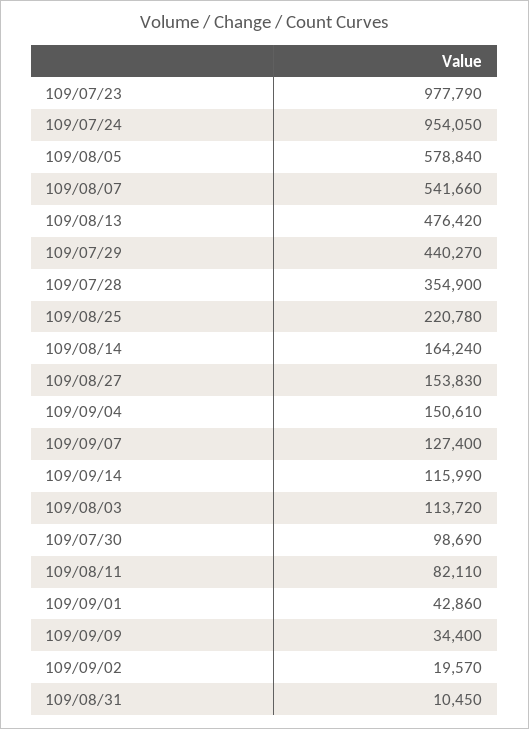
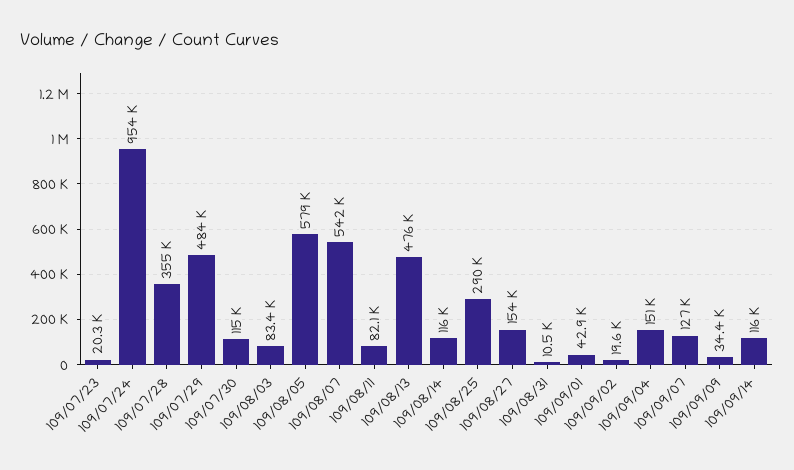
  {
-   "109/07/23": 977790,
+   "109/07/23": 20300,
    "109/07/24": 954050,
    "109/08/05": 578840,
    "109/08/07": 541660,
    "109/08/13": 476420,
-   "109/07/29": 440270,
+   "109/07/29": 484000,
    "109/07/28": 354900,
-   "109/08/25": 220780,
+   "109/08/25": 290000,
-   "109/08/14": 164240,
+   "109/08/14": 116000,
    "109/08/27": 153830,
    "109/09/04": 150610,
    "109/09/07": 127400,
    "109/09/14": 115990,
-   "109/08/03": 113720,
+   "109/08/03": 83400,
-   "109/07/30": 98690,
+   "109/07/30": 115000,
    "109/08/11": 82110,
    "109/09/01": 42860,
    "109/09/09": 34400,
    "109/09/02": 19570,
    "109/08/31": 10450
  }

